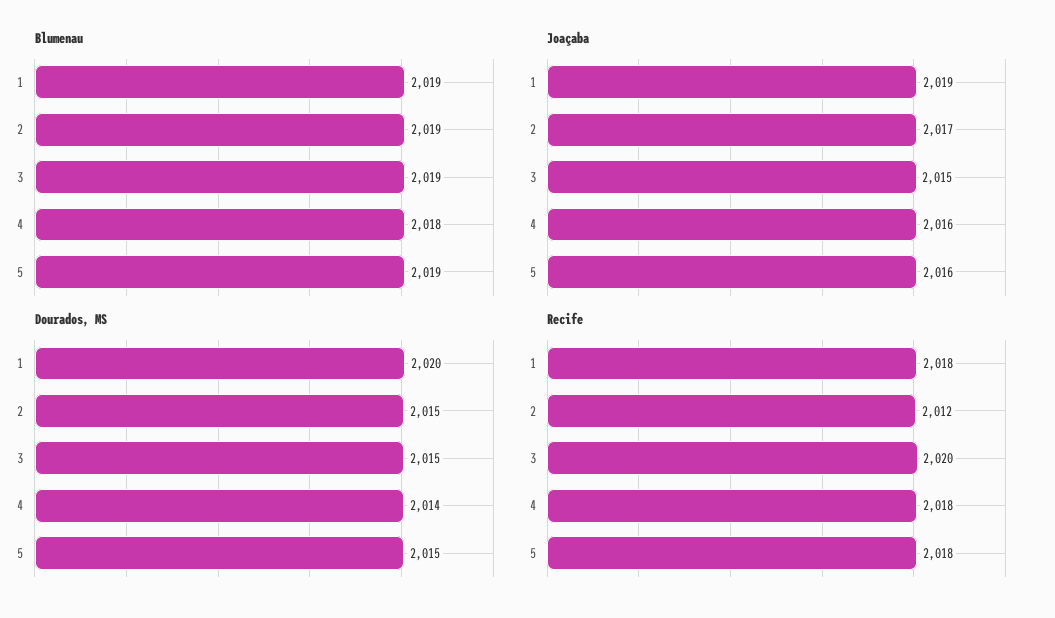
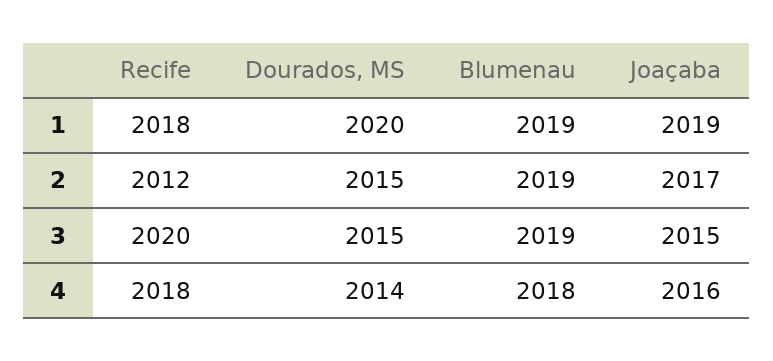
  {
    "Blumenau": {
      "1": 2019,
      "2": 2019,
      "3": 2019,
-     "4": 2018,
+     "4": 2018
-     "5": 2019
    },
    "Joaçaba": {
      "1": 2019,
      "2": 2017,
      "3": 2015,
-     "4": 2016,
+     "4": 2016
-     "5": 2016
    },
    "Dourados, MS": {
      "1": 2020,
      "2": 2015,
      "3": 2015,
-     "4": 2014,
+     "4": 2014
-     "5": 2015
    },
    "Recife": {
      "1": 2018,
      "2": 2012,
      "3": 2020,
-     "4": 2018,
+     "4": 2018
-     "5": 2018
    }
  }

